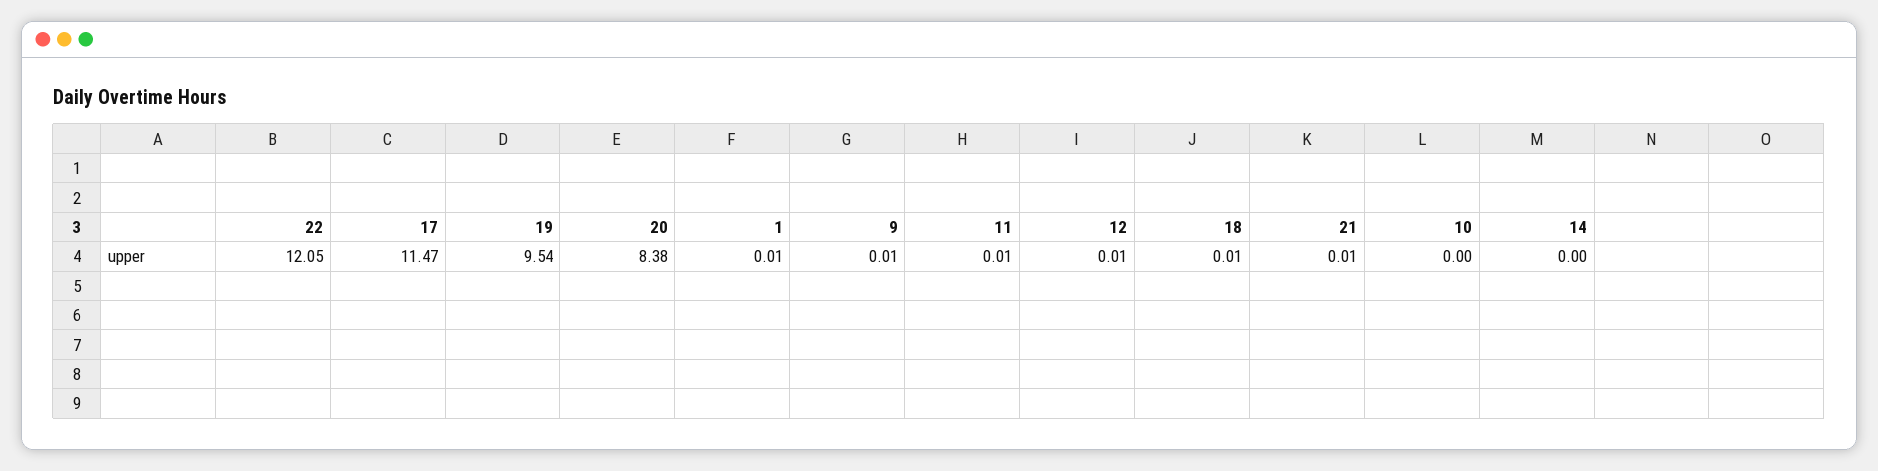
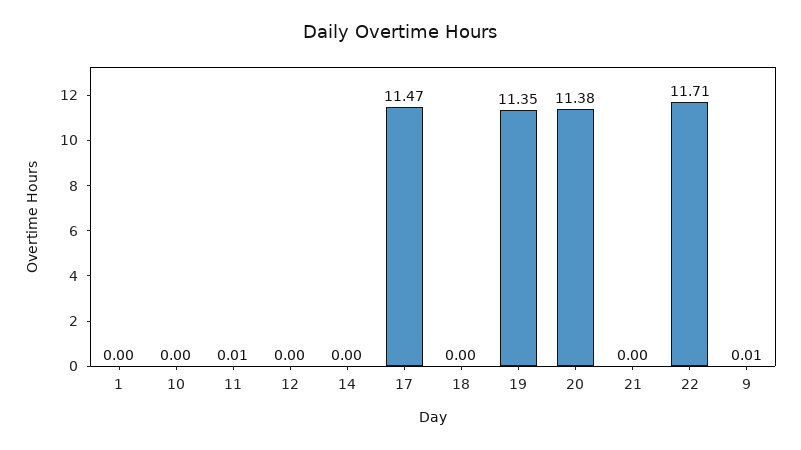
  {
-   "22": 12.05,
+   "22": 11.71,
    "17": 11.47,
-   "19": 9.54,
+   "19": 11.35,
-   "20": 8.38,
+   "20": 11.38,
-   "1": 0.01,
+   "1": 0,
    "9": 0.01,
    "11": 0.01,
-   "12": 0.01,
+   "12": 0,
-   "18": 0.01,
+   "18": 0,
-   "21": 0.01,
+   "21": 0,
    "10": 0,
    "14": 0
  }

